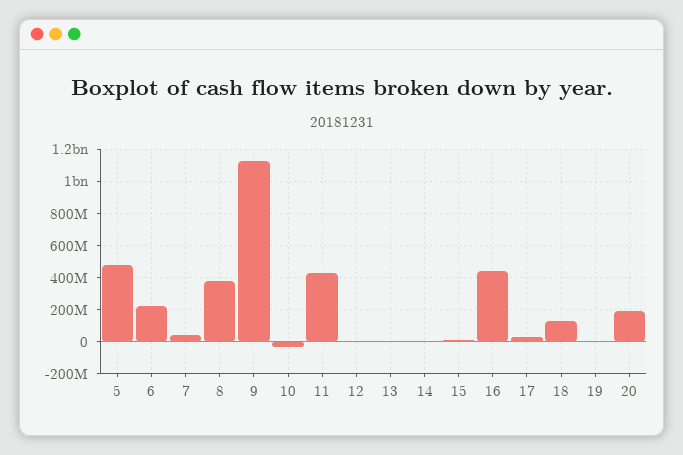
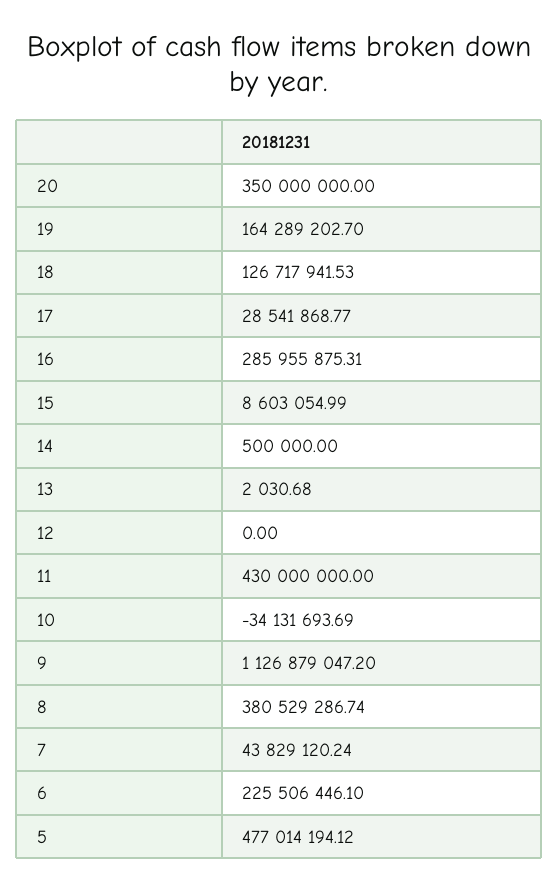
  {
    "5": 477014194.12,
    "6": 225506446.1,
    "7": 43829120.24,
    "8": 380529286.74,
    "9": 1126879047.2,
    "10": -34131693.69,
    "11": 430000000,
    "12": 0,
    "13": 2030.68,
    "14": 500000,
    "15": 8603054.99,
-   "16": 450000000,
+   "16": 285955875.31,
    "17": 28541868.77,
    "18": 126717941.53,
-   "19": 0,
+   "19": 164289202.7,
-   "20": 200000000
+   "20": 350000000
  }

